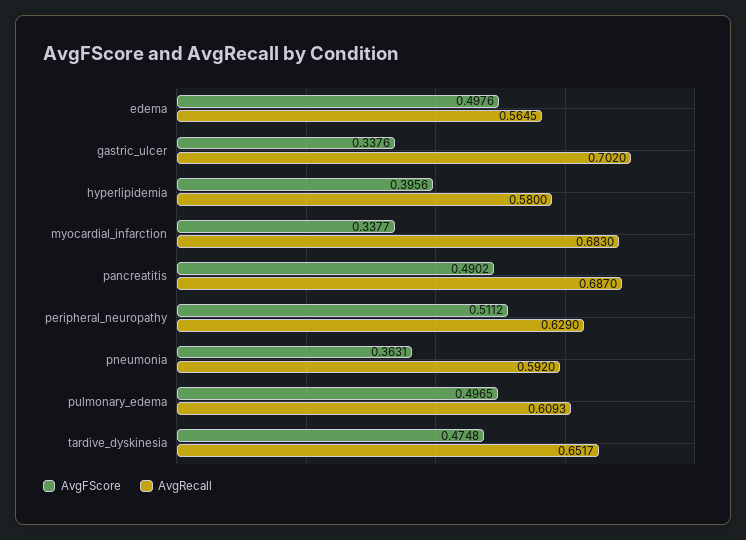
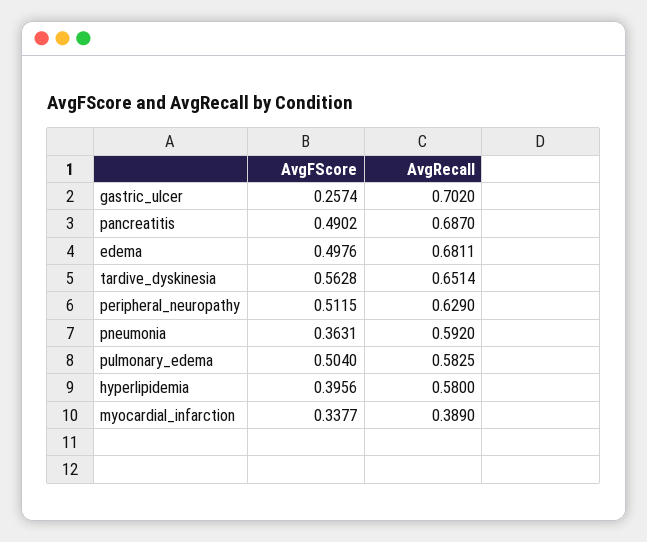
  {
    "AvgFScore": {
      "edema": 0.4976,
-     "gastric_ulcer": 0.3376,
+     "gastric_ulcer": 0.2574,
      "hyperlipidemia": 0.3956,
      "myocardial_infarction": 0.3377,
      "pancreatitis": 0.4902,
-     "peripheral_neuropathy": 0.5112,
+     "peripheral_neuropathy": 0.5115,
      "pneumonia": 0.3631,
-     "pulmonary_edema": 0.4965,
+     "pulmonary_edema": 0.504,
-     "tardive_dyskinesia": 0.4748
+     "tardive_dyskinesia": 0.5628
    },
    "AvgRecall": {
-     "edema": 0.5645,
+     "edema": 0.6811,
      "gastric_ulcer": 0.702,
      "hyperlipidemia": 0.58,
-     "myocardial_infarction": 0.683,
+     "myocardial_infarction": 0.389,
      "pancreatitis": 0.687,
      "peripheral_neuropathy": 0.629,
      "pneumonia": 0.592,
-     "pulmonary_edema": 0.6093,
+     "pulmonary_edema": 0.5825,
-     "tardive_dyskinesia": 0.6517
+     "tardive_dyskinesia": 0.6514
    }
  }

